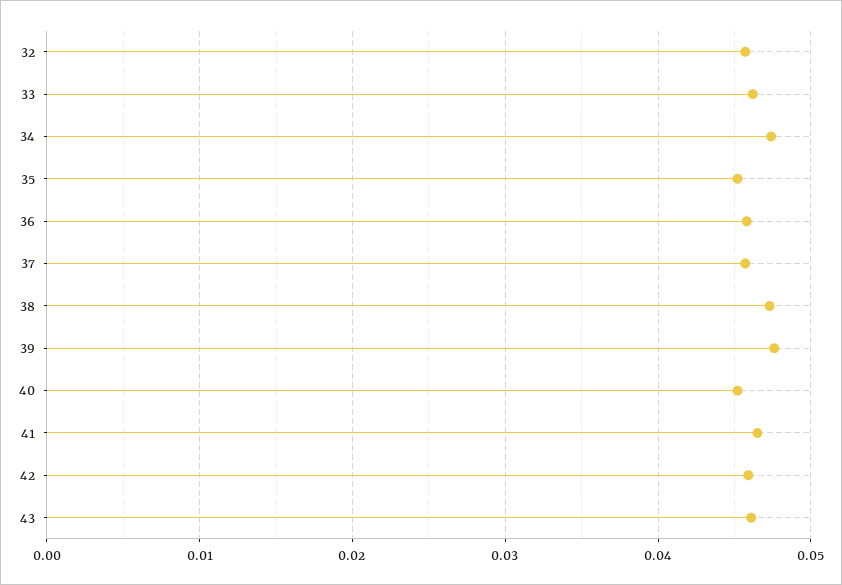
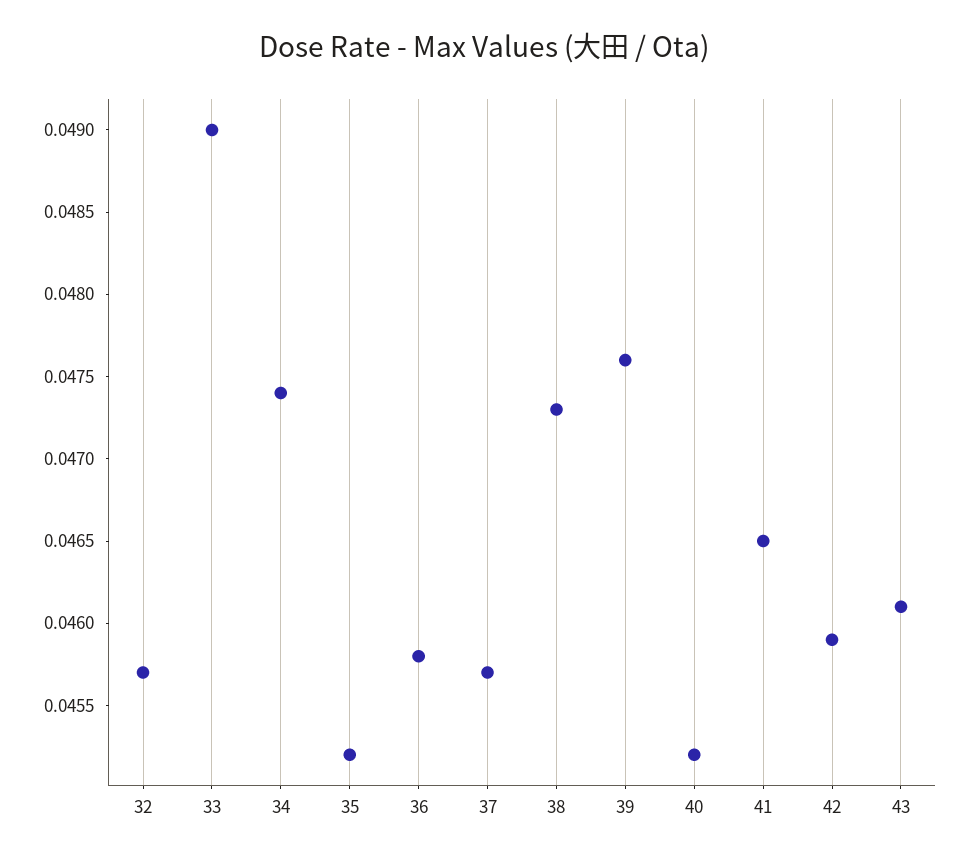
  {
    "32": 0.0457,
-   "33": 0.046,
+   "33": 0.049,
    "34": 0.0474,
    "35": 0.0452,
    "36": 0.0458,
    "37": 0.0457,
    "38": 0.0473,
    "39": 0.0476,
    "40": 0.0452,
    "41": 0.0465,
    "42": 0.0459,
    "43": 0.0461
  }

